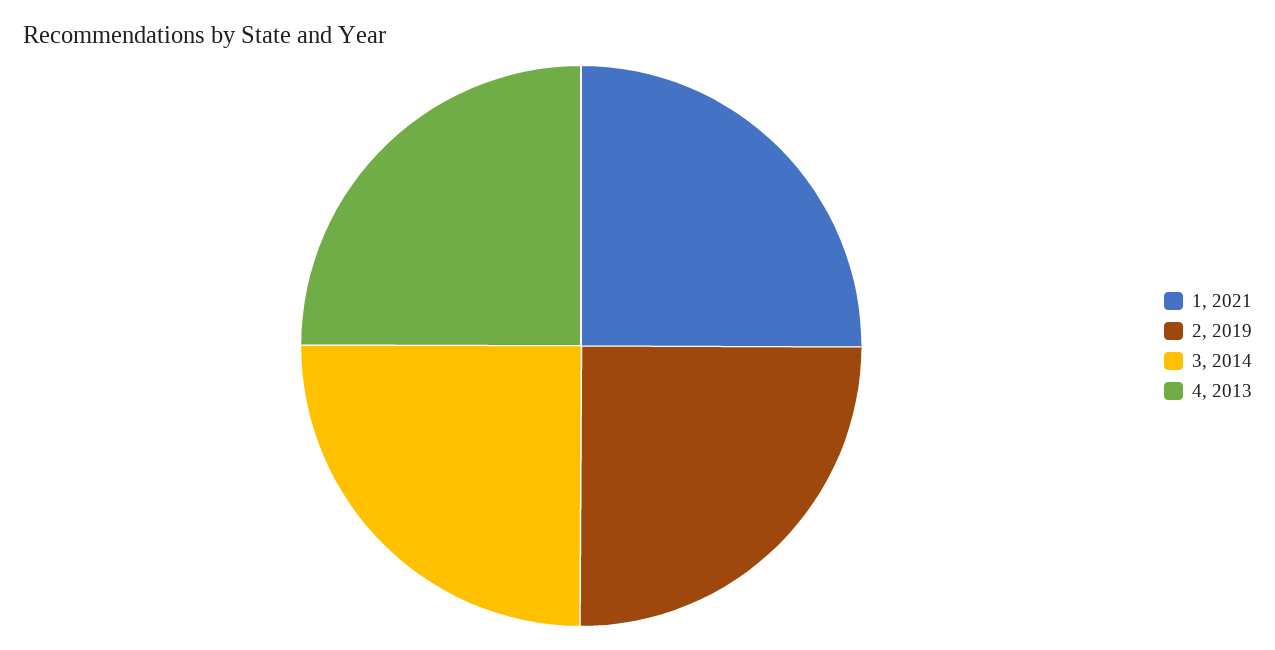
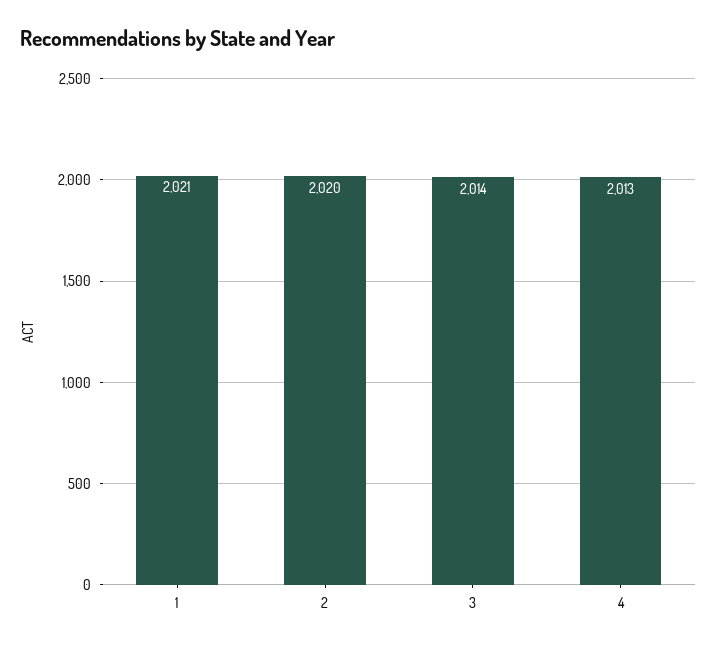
  {
    "1": 2021,
-   "2": 2019,
+   "2": 2020,
    "3": 2014,
    "4": 2013
  }

